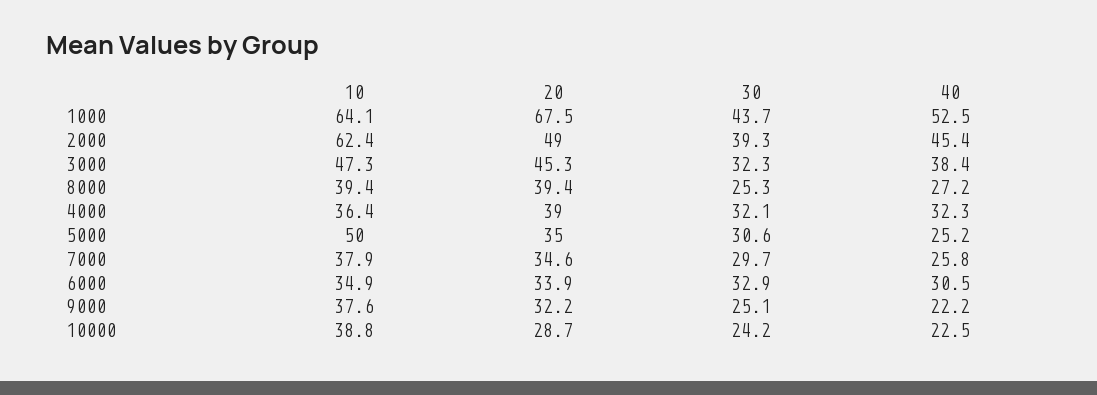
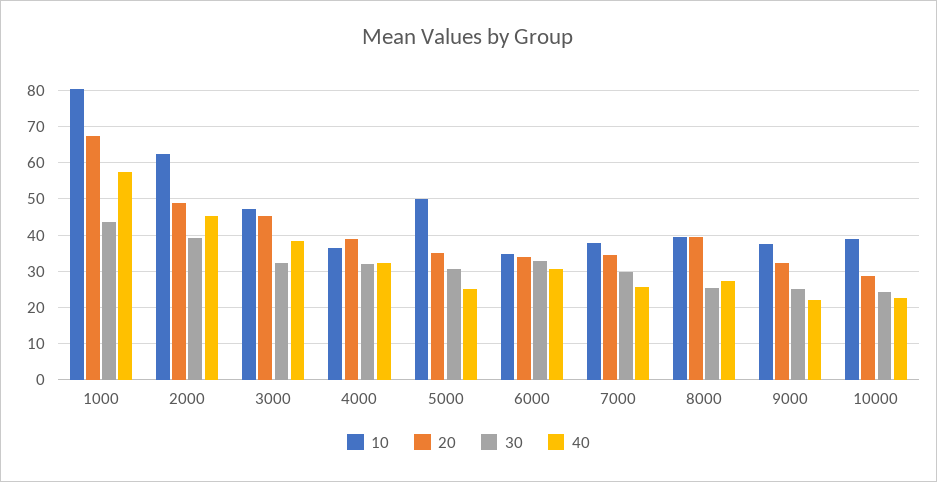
  {
    "10": {
-     "1000": 64.1,
+     "1000": 80,
      "2000": 62.4,
      "3000": 47.3,
      "8000": 39.4,
      "4000": 36.4,
      "5000": 50,
      "7000": 37.9,
      "6000": 34.9,
      "9000": 37.6,
      "10000": 38.8
    },
    "20": {
      "1000": 67.5,
      "2000": 49,
      "3000": 45.3,
      "8000": 39.4,
      "4000": 39,
      "5000": 35,
      "7000": 34.6,
      "6000": 33.9,
      "9000": 32.2,
      "10000": 28.7
    },
    "30": {
      "1000": 43.7,
      "2000": 39.3,
      "3000": 32.3,
      "8000": 25.3,
      "4000": 32.1,
      "5000": 30.6,
      "7000": 29.7,
      "6000": 32.9,
      "9000": 25.1,
      "10000": 24.2
    },
    "40": {
-     "1000": 52.5,
+     "1000": 58,
      "2000": 45.4,
      "3000": 38.4,
      "8000": 27.2,
      "4000": 32.3,
      "5000": 25.2,
      "7000": 25.8,
      "6000": 30.5,
      "9000": 22.2,
      "10000": 22.5
    }
  }

